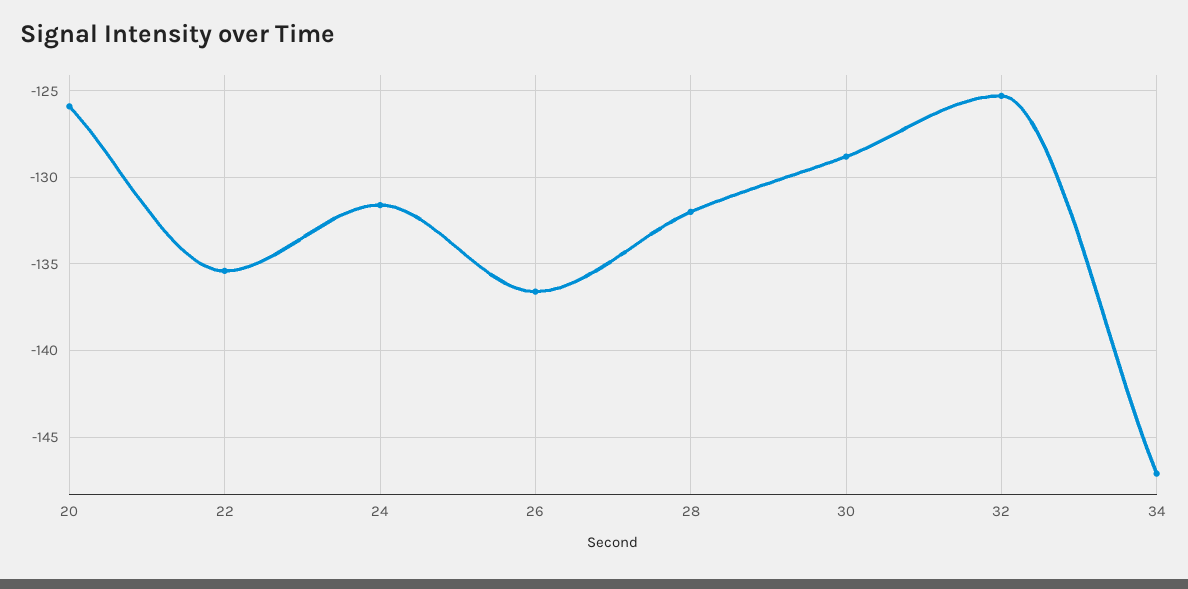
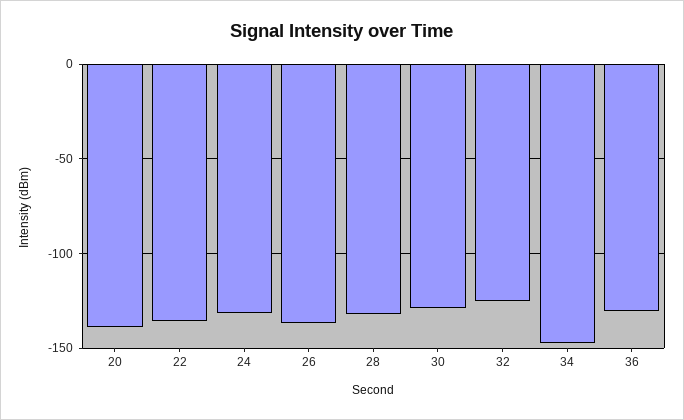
  {
-   "20": -126,
+   "20": -140,
    "22": -135.5,
    "24": -131.5,
    "26": -136.5,
    "28": -132,
    "30": -129,
    "32": -125.5,
-   "34": -147
+   "34": -147,
+   "36": -130
  }

